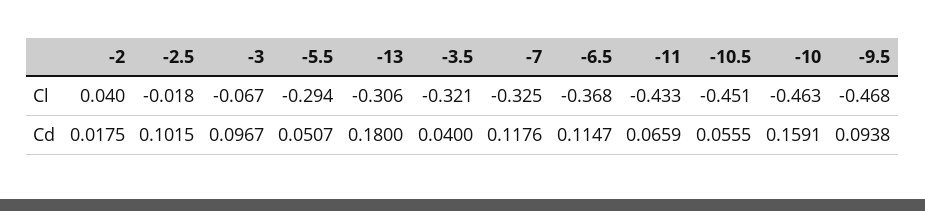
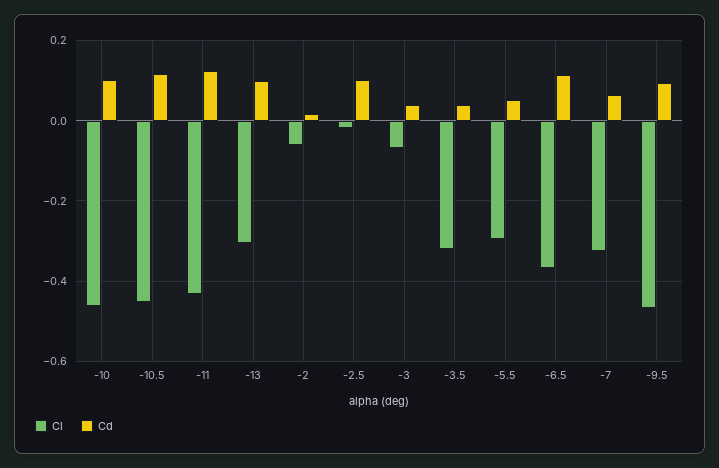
  {
    "Cl": {
-     "-2": 0.04,
+     "-2": -0.06,
      "-2.5": -0.018,
      "-3": -0.067,
      "-5.5": -0.294,
      "-13": -0.306,
      "-3.5": -0.321,
      "-7": -0.325,
      "-6.5": -0.368,
      "-11": -0.433,
      "-10.5": -0.451,
      "-10": -0.463,
      "-9.5": -0.468
    },
    "Cd": {
      "-2": 0.0175,
      "-2.5": 0.1015,
-     "-3": 0.0967,
+     "-3": 0.04,
      "-5.5": 0.0507,
-     "-13": 0.18,
+     "-13": 0.1,
      "-3.5": 0.04,
-     "-7": 0.1176,
+     "-7": 0.06,
      "-6.5": 0.1147,
-     "-11": 0.0659,
+     "-11": 0.12,
-     "-10.5": 0.0555,
+     "-10.5": 0.12,
-     "-10": 0.1591,
+     "-10": 0.1,
      "-9.5": 0.0938
    }
  }

